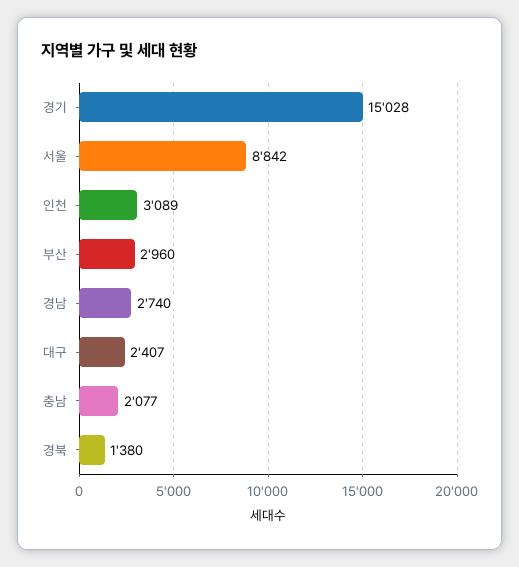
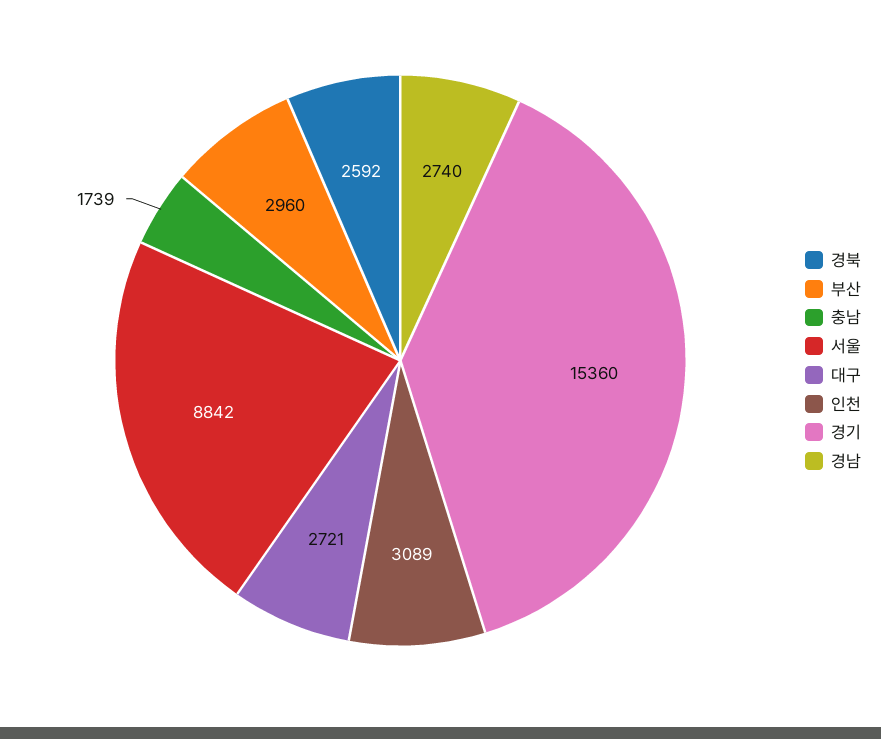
  {
-   "경기": 15028,
+   "경기": 15360,
    "서울": 8842,
    "인천": 3089,
    "부산": 2960,
    "경남": 2740,
-   "대구": 2407,
+   "대구": 2721,
-   "충남": 2077,
+   "충남": 1739,
-   "경북": 1380
+   "경북": 2592
  }

